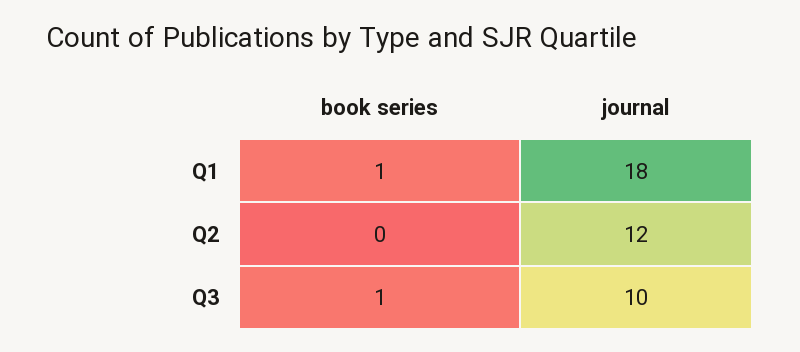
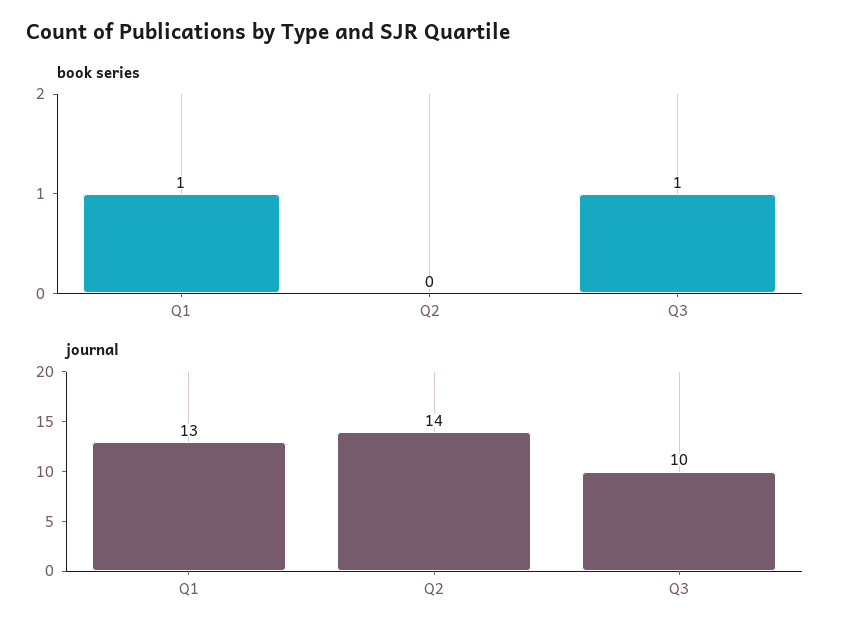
  {
    "book series": {
      "Q1": 1,
      "Q2": 0,
      "Q3": 1
    },
    "journal": {
-     "Q1": 18,
+     "Q1": 13,
-     "Q2": 12,
+     "Q2": 14,
      "Q3": 10
    }
  }

